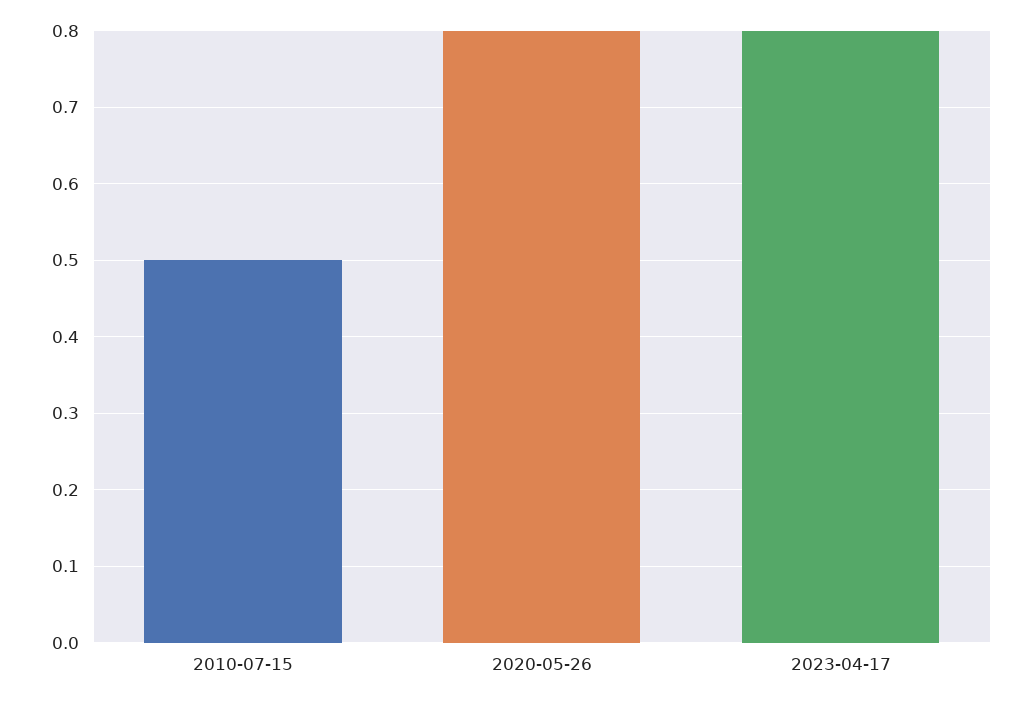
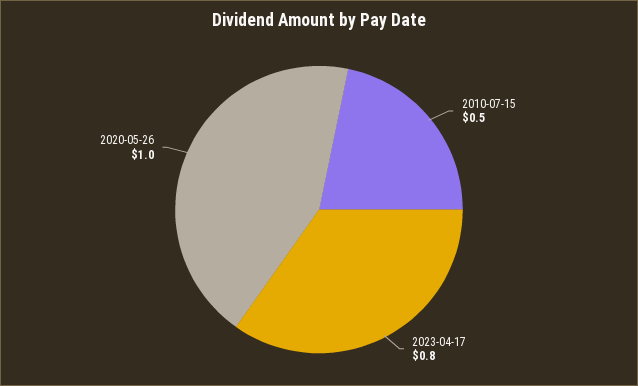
  {
    "2010-07-15": 0.5,
-   "2020-05-26": 0.8,
+   "2020-05-26": 1,
    "2023-04-17": 0.8
  }

